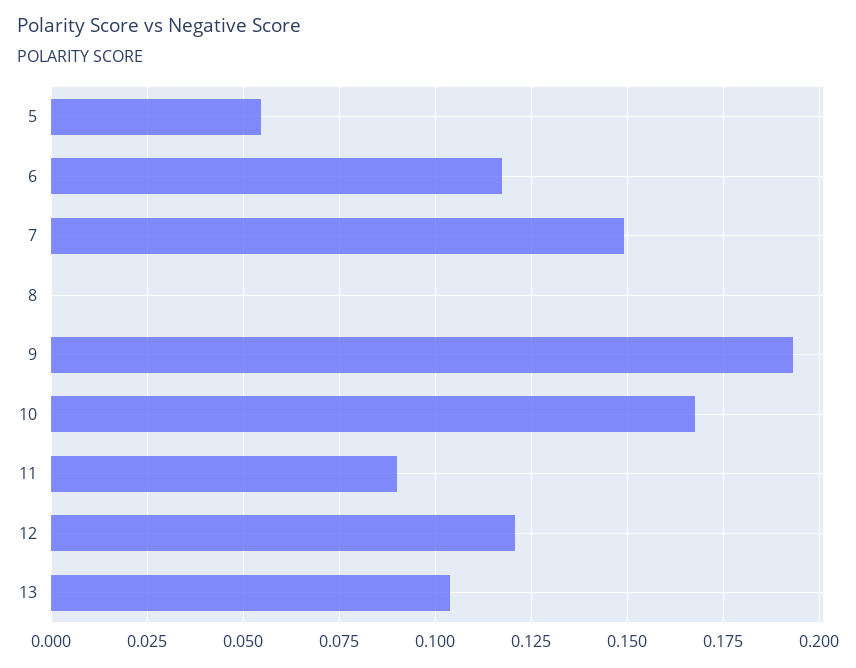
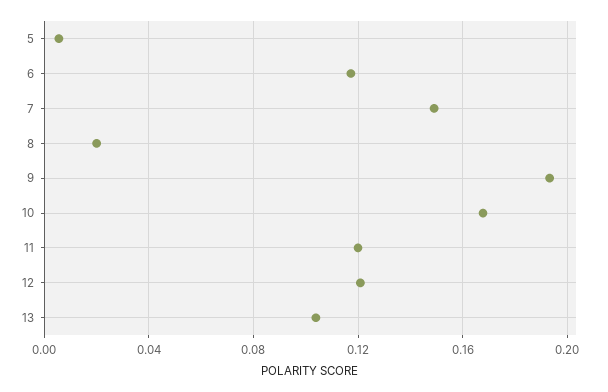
  {
-   "5": 0.055,
+   "5": 0.005,
    "6": 0.1175,
    "7": 0.15,
-   "8": 0,
+   "8": 0.02,
    "9": 0.1925,
    "10": 0.1675,
-   "11": 0.09,
+   "11": 0.12,
    "12": 0.12,
    "13": 0.105
  }

